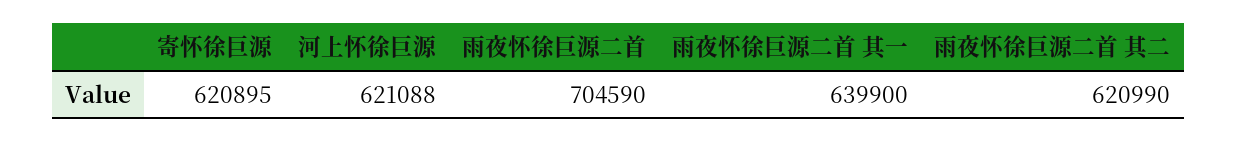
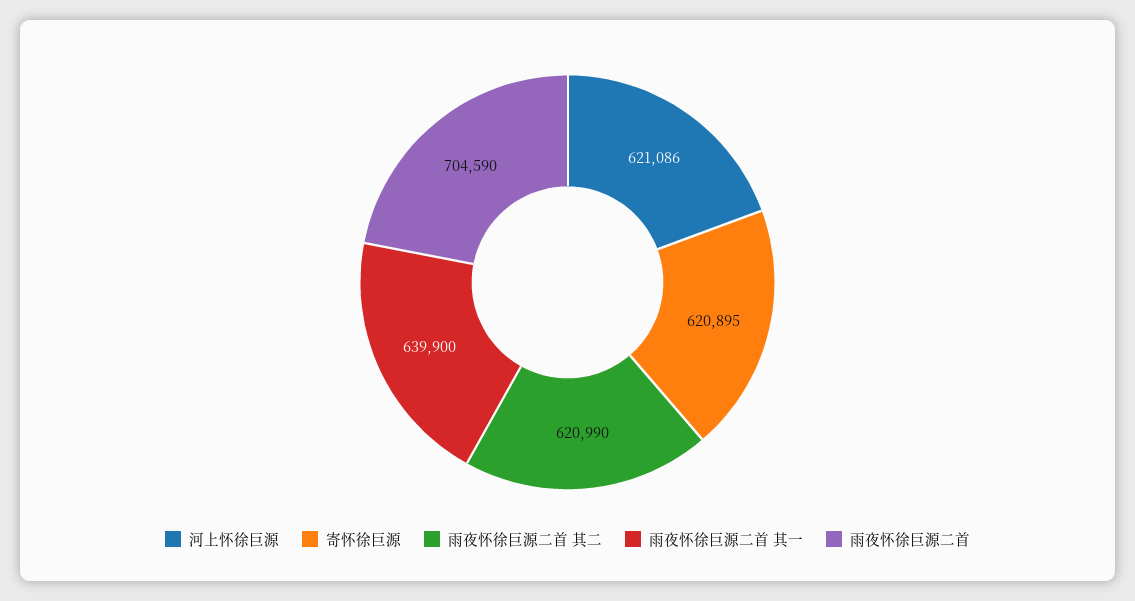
  {
    "寄怀徐巨源": 620895,
-   "河上怀徐巨源": 621088,
+   "河上怀徐巨源": 621086,
    "雨夜怀徐巨源二首": 704590,
    "雨夜怀徐巨源二首 其一": 639900,
    "雨夜怀徐巨源二首 其二": 620990
  }

